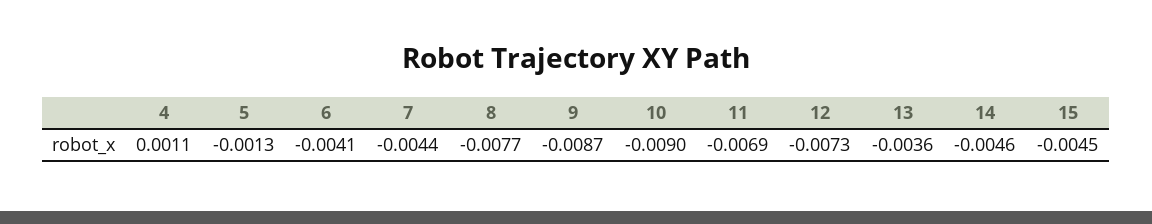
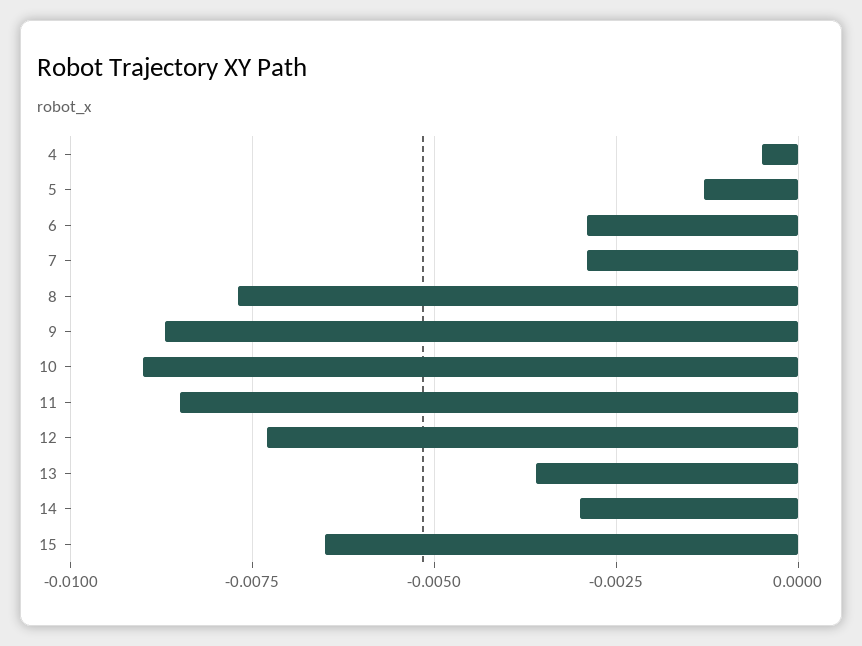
  {
-   "4": 0.0011,
+   "4": -0.0005,
    "5": -0.0013,
-   "6": -0.0041,
+   "6": -0.003,
-   "7": -0.0044,
+   "7": -0.003,
    "8": -0.0077,
    "9": -0.0087,
    "10": -0.009,
-   "11": -0.0069,
+   "11": -0.0085,
    "12": -0.0073,
    "13": -0.0036,
-   "14": -0.0046,
+   "14": -0.003,
-   "15": -0.0045
+   "15": -0.0065
  }

